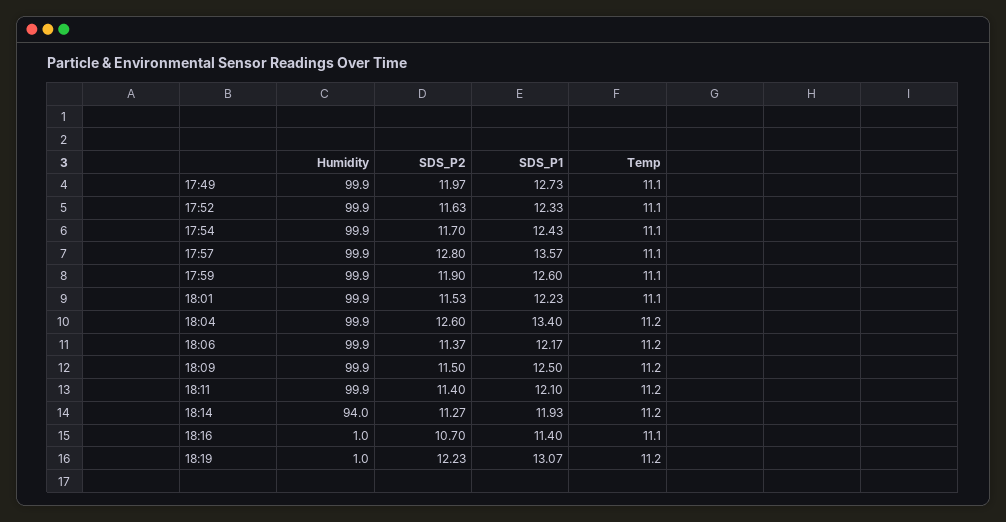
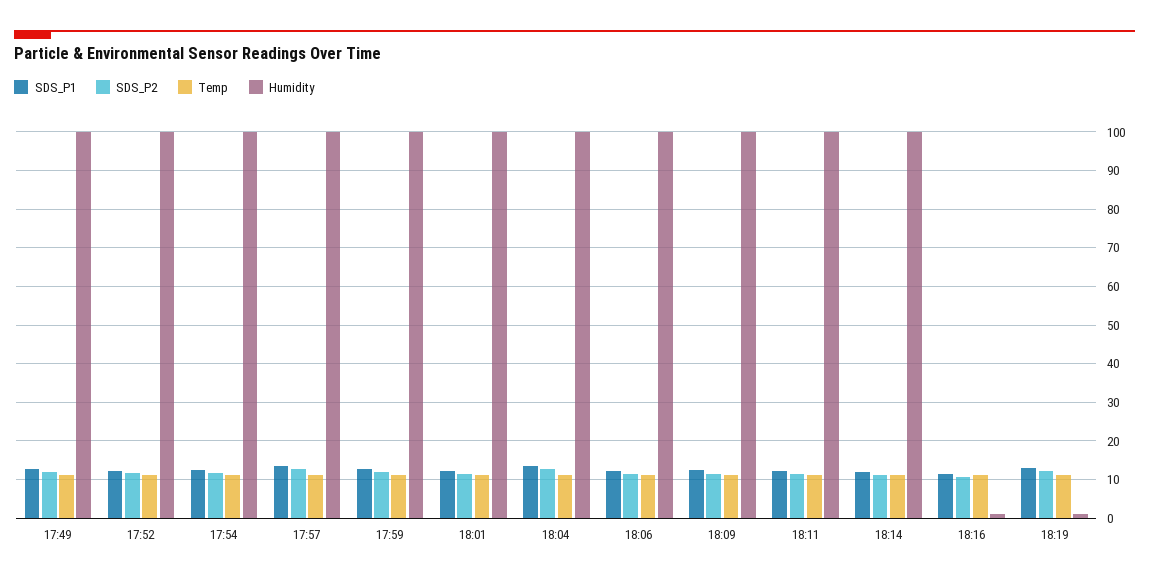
  {
    "Humidity": {
      "17:49": 99.9,
      "17:52": 99.9,
      "17:54": 99.9,
      "17:57": 99.9,
      "17:59": 99.9,
      "18:01": 99.9,
      "18:04": 99.9,
      "18:06": 99.9,
      "18:09": 99.9,
      "18:11": 99.9,
-     "18:14": 94,
+     "18:14": 100,
      "18:16": 1,
      "18:19": 1
    },
    "SDS_P2": {
      "17:49": 11.97,
      "17:52": 11.63,
      "17:54": 11.7,
      "17:57": 12.8,
      "17:59": 11.9,
      "18:01": 11.53,
      "18:04": 12.6,
      "18:06": 11.37,
      "18:09": 11.5,
      "18:11": 11.4,
      "18:14": 11.27,
      "18:16": 10.7,
      "18:19": 12.23
    },
    "SDS_P1": {
      "17:49": 12.73,
      "17:52": 12.33,
      "17:54": 12.43,
      "17:57": 13.57,
      "17:59": 12.6,
      "18:01": 12.23,
      "18:04": 13.4,
      "18:06": 12.17,
      "18:09": 12.5,
      "18:11": 12.1,
      "18:14": 11.93,
      "18:16": 11.4,
      "18:19": 13.07
    },
    "Temp": {
      "17:49": 11.1,
      "17:52": 11.1,
      "17:54": 11.1,
      "17:57": 11.1,
      "17:59": 11.1,
      "18:01": 11.1,
      "18:04": 11.2,
      "18:06": 11.2,
      "18:09": 11.2,
      "18:11": 11.2,
      "18:14": 11.2,
      "18:16": 11.1,
      "18:19": 11.2
    }
  }

